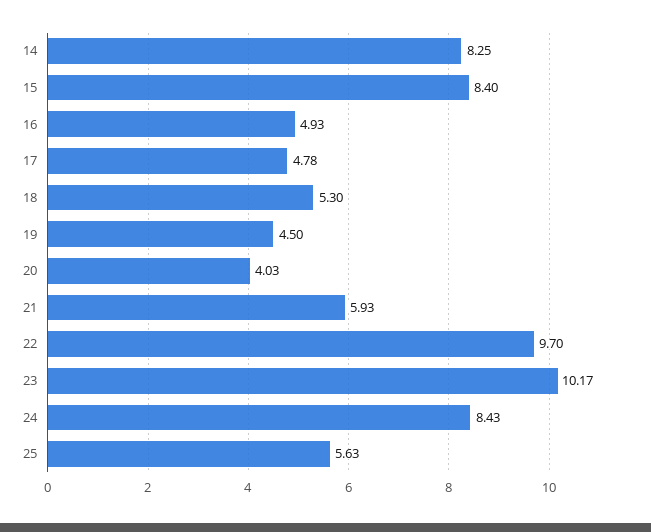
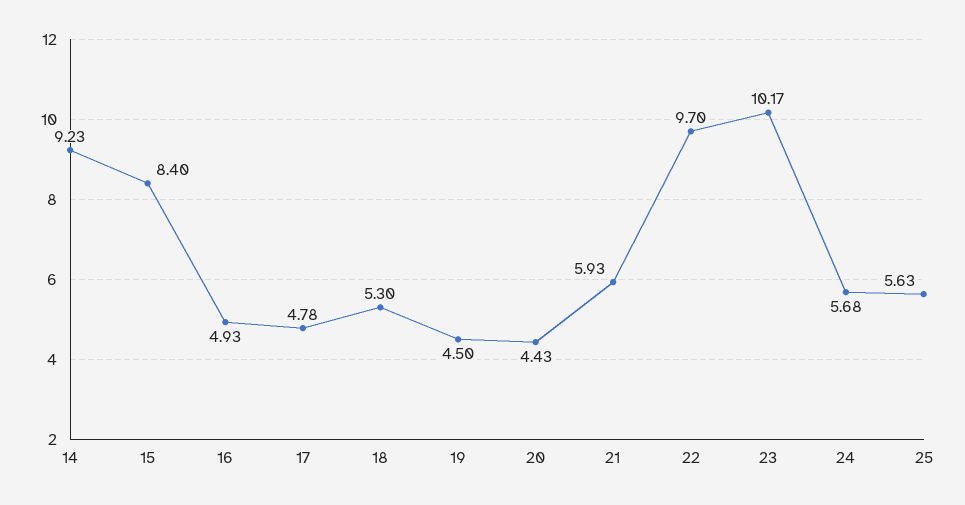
  {
-   "14": 8.25,
+   "14": 9.23,
    "15": 8.4,
    "16": 4.93,
    "17": 4.78,
    "18": 5.3,
    "19": 4.5,
-   "20": 4.03,
+   "20": 4.43,
    "21": 5.93,
    "22": 9.7,
    "23": 10.17,
-   "24": 8.43,
+   "24": 5.68,
    "25": 5.63
  }

